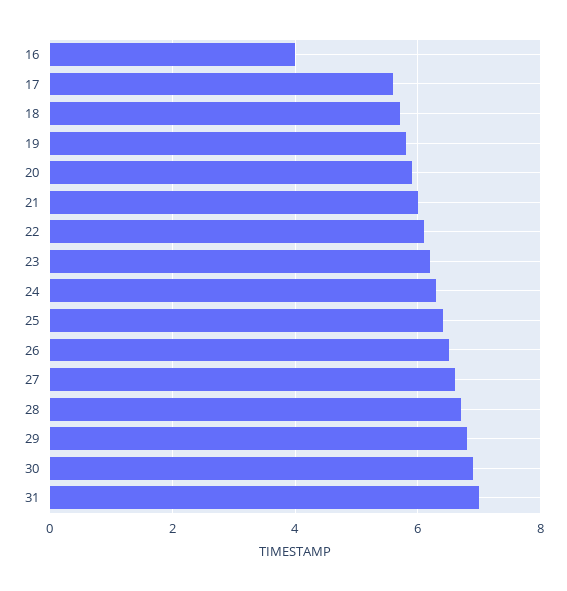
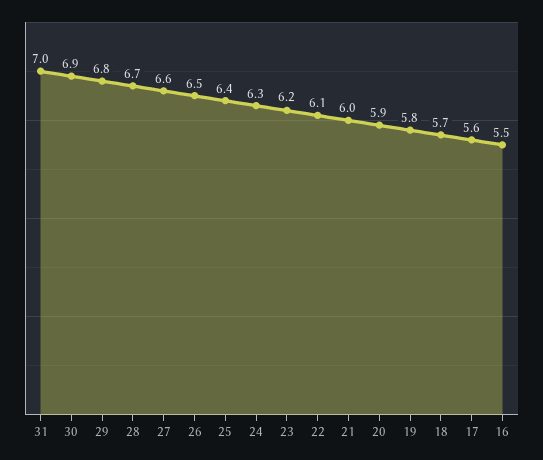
  {
-   "16": 4,
+   "16": 5.5,
    "17": 5.6,
    "18": 5.7,
    "19": 5.8,
    "20": 5.9,
    "21": 6,
    "22": 6.1,
    "23": 6.2,
    "24": 6.3,
    "25": 6.4,
    "26": 6.5,
    "27": 6.6,
    "28": 6.7,
    "29": 6.8,
    "30": 6.9,
    "31": 7
  }

